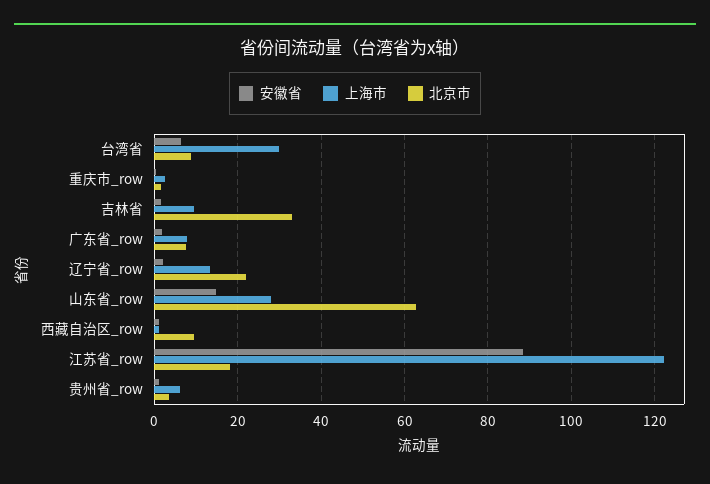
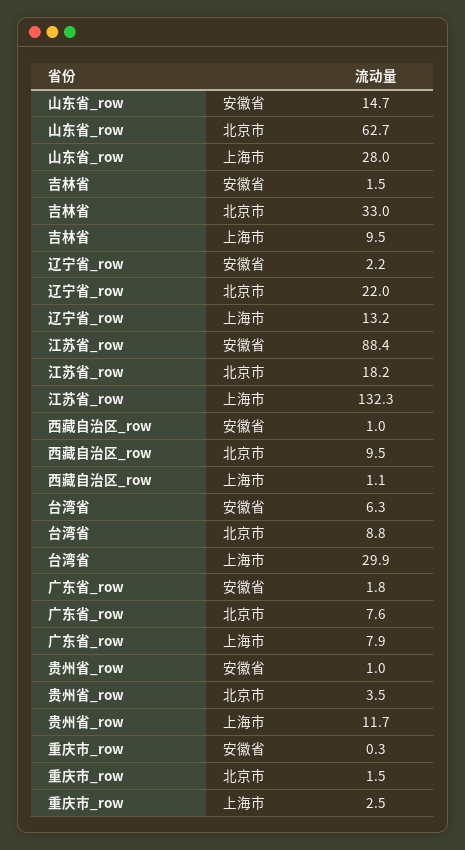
  {
    "安徽省": {
      "台湾省": 6.3,
      "重庆市_row": 0.3,
      "吉林省": 1.5,
      "广东省_row": 1.8,
      "辽宁省_row": 2.2,
      "山东省_row": 14.7,
      "西藏自治区_row": 1,
      "江苏省_row": 88.4,
      "贵州省_row": 1
    },
    "上海市": {
      "台湾省": 29.9,
      "重庆市_row": 2.5,
      "吉林省": 9.5,
      "广东省_row": 7.9,
      "辽宁省_row": 13.2,
      "山东省_row": 28,
      "西藏自治区_row": 1.1,
-     "江苏省_row": 122,
+     "江苏省_row": 132.3,
-     "贵州省_row": 6
+     "贵州省_row": 11.7
    },
    "北京市": {
      "台湾省": 8.8,
      "重庆市_row": 1.5,
      "吉林省": 33,
      "广东省_row": 7.6,
      "辽宁省_row": 22,
      "山东省_row": 62.7,
      "西藏自治区_row": 9.5,
      "江苏省_row": 18.2,
      "贵州省_row": 3.5
    }
  }

